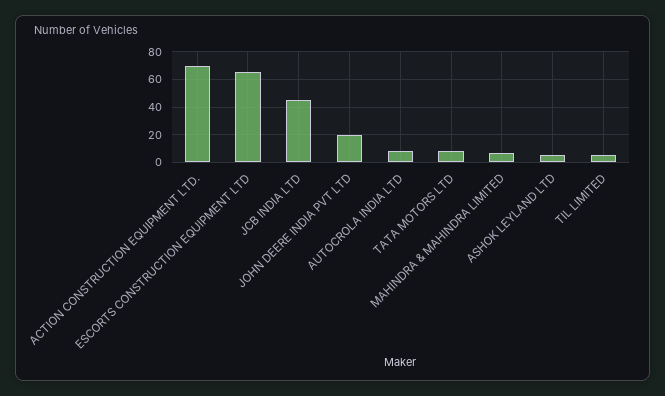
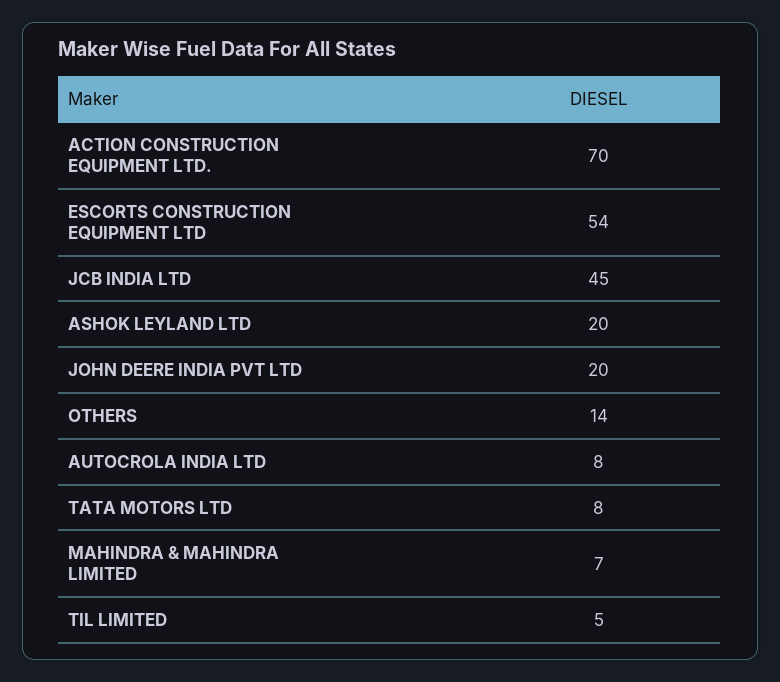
  {
    "ACTION CONSTRUCTION EQUIPMENT LTD.": 70,
-   "ESCORTS CONSTRUCTION EQUIPMENT LTD": 65,
+   "ESCORTS CONSTRUCTION EQUIPMENT LTD": 54,
    "JCB INDIA LTD": 45,
    "JOHN DEERE INDIA PVT LTD": 20,
    "AUTOCROLA INDIA LTD": 8,
    "TATA MOTORS LTD": 8,
    "MAHINDRA & MAHINDRA LIMITED": 7,
-   "ASHOK LEYLAND LTD": 5,
+   "ASHOK LEYLAND LTD": 20,
-   "TIL LIMITED": 5
+   "TIL LIMITED": 5,
+   "OTHERS": 14
  }

